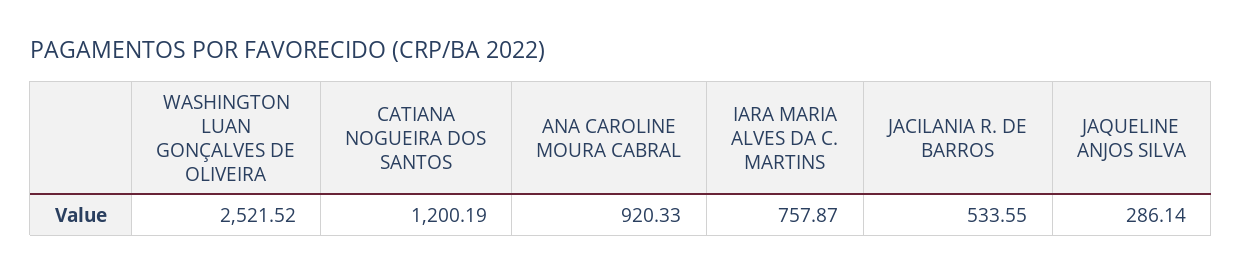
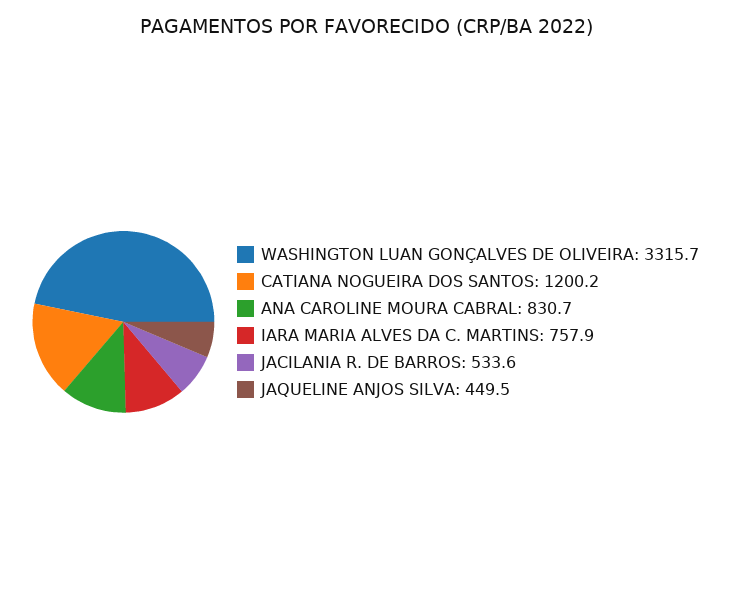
  {
-   "WASHINGTON LUAN GONÇALVES DE OLIVEIRA": 2521.52,
+   "WASHINGTON LUAN GONÇALVES DE OLIVEIRA": 3315.7,
    "CATIANA NOGUEIRA DOS SANTOS": 1200.19,
-   "ANA CAROLINE MOURA CABRAL": 920.33,
+   "ANA CAROLINE MOURA CABRAL": 830.7,
    "IARA MARIA ALVES DA C. MARTINS": 757.87,
    "JACILANIA R. DE BARROS": 533.55,
-   "JAQUELINE ANJOS SILVA": 286.14
+   "JAQUELINE ANJOS SILVA": 449.5
  }

